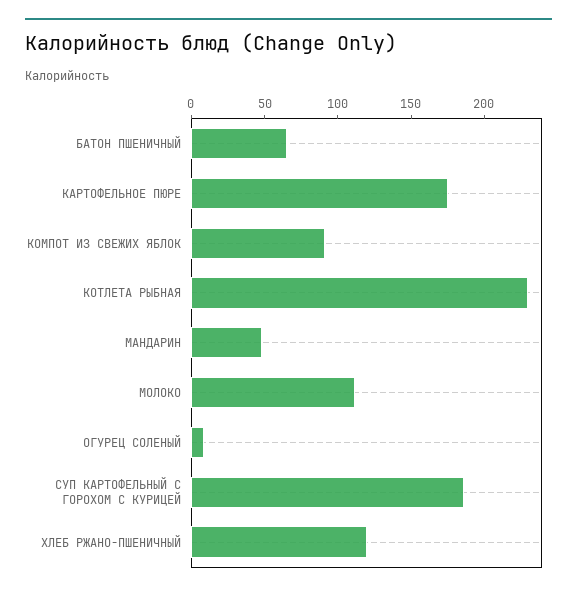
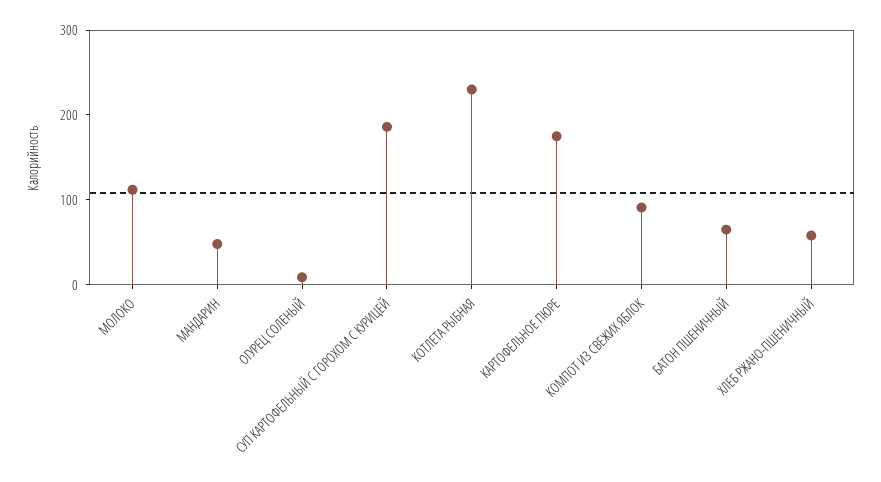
  {
    "БАТОН ПШЕНИЧНЫЙ": 70,
    "КАРТОФЕЛЬНОЕ ПЮРЕ": 180,
    "КОМПОТ ИЗ СВЕЖИХ ЯБЛОК": 90,
    "КОТЛЕТА РЫБНАЯ": 230,
    "МАНДАРИН": 50,
    "МОЛОКО": 110,
    "ОГУРЕЦ СОЛЕНЫЙ": 10,
    "СУП КАРТОФЕЛЬНЫЙ С ГОРОХОМ С КУРИЦЕЙ": 190,
-   "ХЛЕБ РЖАНО-ПШЕНИЧНЫЙ": 120
+   "ХЛЕБ РЖАНО-ПШЕНИЧНЫЙ": 60
  }

